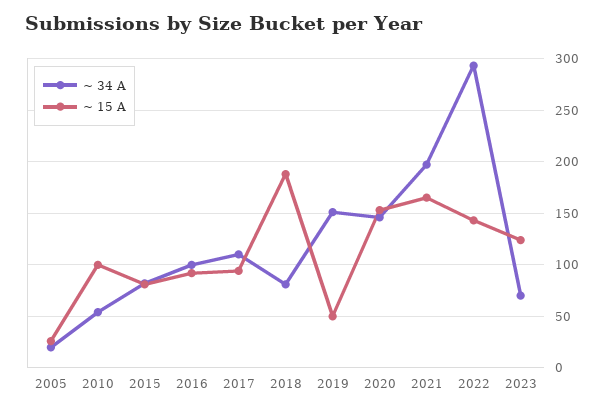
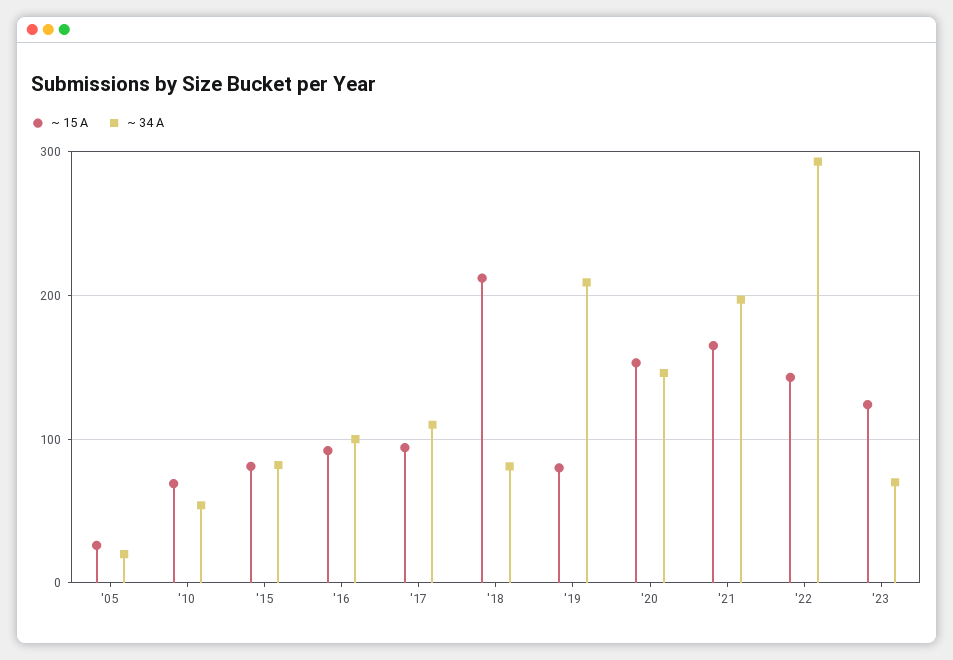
  {
    "~ 34 A": {
      "2005": 20,
      "2010": 50,
      "2015": 80,
      "2016": 100,
      "2017": 110,
      "2018": 80,
-     "2019": 150,
+     "2019": 210,
      "2020": 150,
      "2021": 200,
      "2022": 290,
      "2023": 70
    },
    "~ 15 A": {
      "2005": 30,
-     "2010": 100,
+     "2010": 70,
      "2015": 80,
      "2016": 90,
      "2017": 90,
-     "2018": 190,
+     "2018": 210,
-     "2019": 50,
+     "2019": 80,
      "2020": 150,
      "2021": 170,
      "2022": 140,
      "2023": 120
    }
  }

